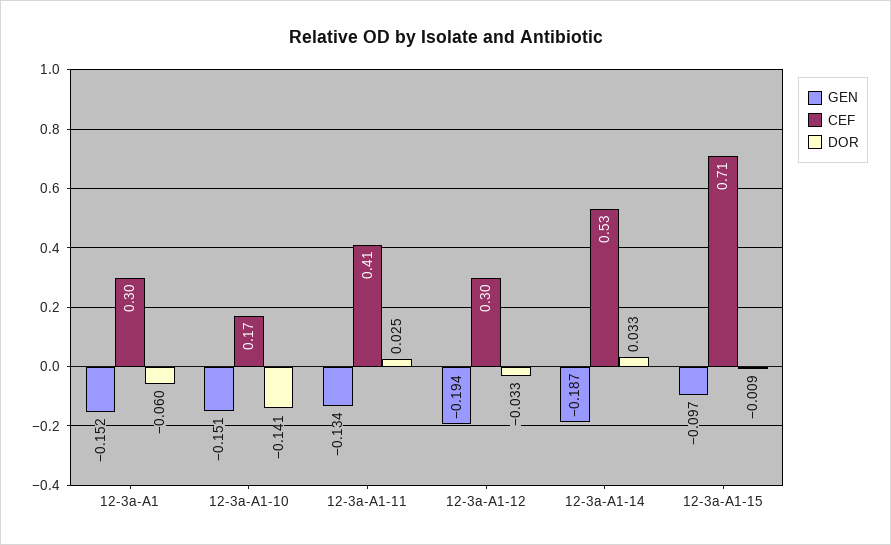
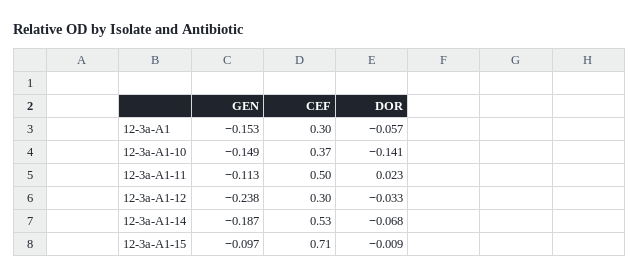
  {
    "GEN": {
-     "12-3a-A1": -0.152,
+     "12-3a-A1": -0.153,
-     "12-3a-A1-10": -0.151,
+     "12-3a-A1-10": -0.149,
-     "12-3a-A1-11": -0.134,
+     "12-3a-A1-11": -0.113,
-     "12-3a-A1-12": -0.194,
+     "12-3a-A1-12": -0.238,
      "12-3a-A1-14": -0.187,
      "12-3a-A1-15": -0.097
    },
    "CEF": {
      "12-3a-A1": 0.3,
-     "12-3a-A1-10": 0.17,
+     "12-3a-A1-10": 0.37,
-     "12-3a-A1-11": 0.41,
+     "12-3a-A1-11": 0.5,
      "12-3a-A1-12": 0.3,
      "12-3a-A1-14": 0.53,
      "12-3a-A1-15": 0.71
    },
    "DOR": {
-     "12-3a-A1": -0.06,
+     "12-3a-A1": -0.057,
      "12-3a-A1-10": -0.141,
-     "12-3a-A1-11": 0.025,
+     "12-3a-A1-11": 0.023,
      "12-3a-A1-12": -0.033,
-     "12-3a-A1-14": 0.033,
+     "12-3a-A1-14": -0.068,
      "12-3a-A1-15": -0.009
    }
  }

